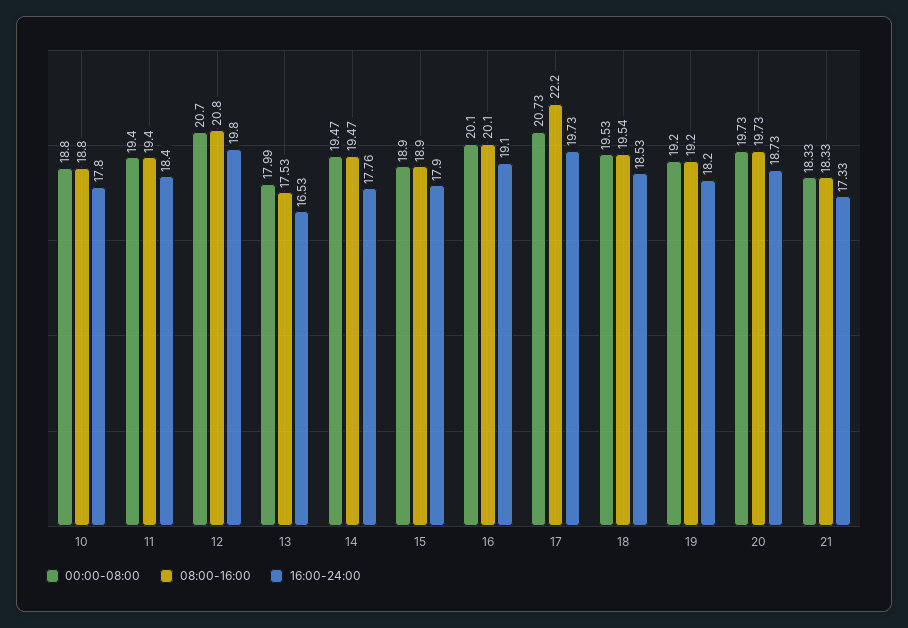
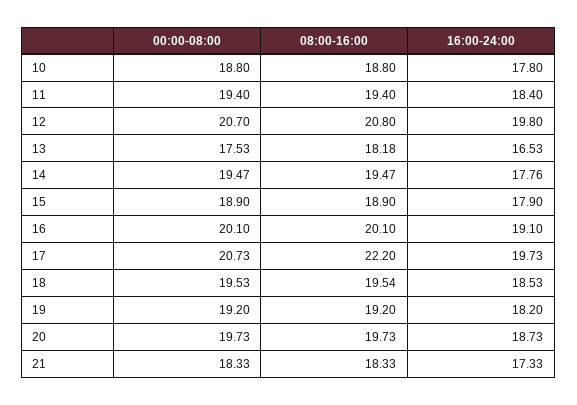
  {
    "00:00-08:00": {
      "10": 18.8,
      "11": 19.4,
      "12": 20.7,
-     "13": 17.99,
+     "13": 17.53,
      "14": 19.47,
      "15": 18.9,
      "16": 20.1,
      "17": 20.73,
      "18": 19.53,
      "19": 19.2,
      "20": 19.73,
      "21": 18.33
    },
    "08:00-16:00": {
      "10": 18.8,
      "11": 19.4,
      "12": 20.8,
-     "13": 17.53,
+     "13": 18.18,
      "14": 19.47,
      "15": 18.9,
      "16": 20.1,
      "17": 22.2,
      "18": 19.54,
      "19": 19.2,
      "20": 19.73,
      "21": 18.33
    },
    "16:00-24:00": {
      "10": 17.8,
      "11": 18.4,
      "12": 19.8,
      "13": 16.53,
      "14": 17.76,
      "15": 17.9,
      "16": 19.1,
      "17": 19.73,
      "18": 18.53,
      "19": 18.2,
      "20": 18.73,
      "21": 17.33
    }
  }

